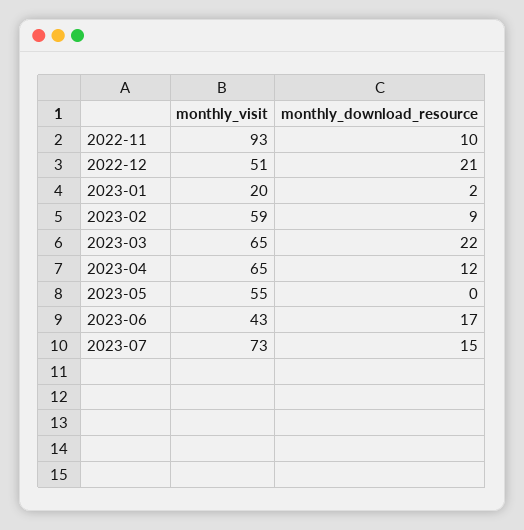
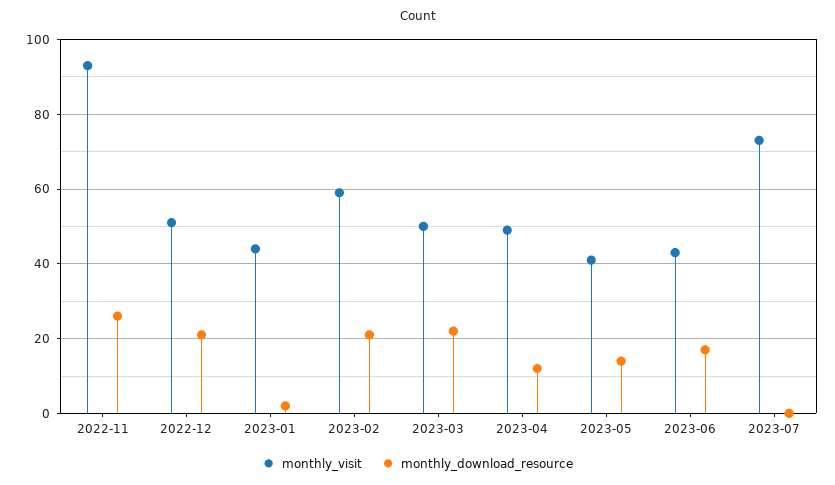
  {
    "monthly_visit": {
      "2022-11": 93,
      "2022-12": 51,
-     "2023-01": 20,
+     "2023-01": 45,
      "2023-02": 59,
-     "2023-03": 65,
+     "2023-03": 50,
-     "2023-04": 65,
+     "2023-04": 50,
-     "2023-05": 55,
+     "2023-05": 40,
      "2023-06": 43,
      "2023-07": 73
    },
    "monthly_download_resource": {
-     "2022-11": 10,
+     "2022-11": 25,
      "2022-12": 21,
      "2023-01": 2,
-     "2023-02": 9,
+     "2023-02": 20,
      "2023-03": 22,
      "2023-04": 12,
-     "2023-05": 0,
+     "2023-05": 15,
      "2023-06": 17,
-     "2023-07": 15
+     "2023-07": 0
    }
  }

